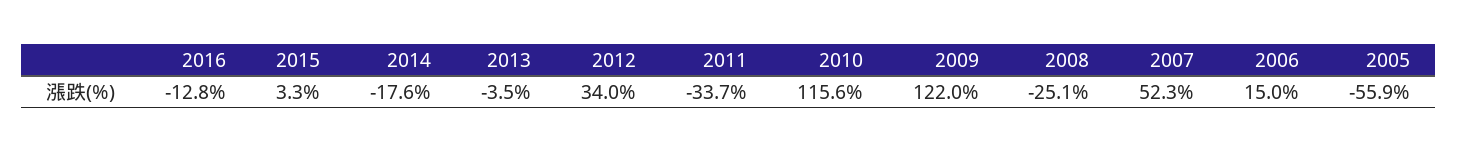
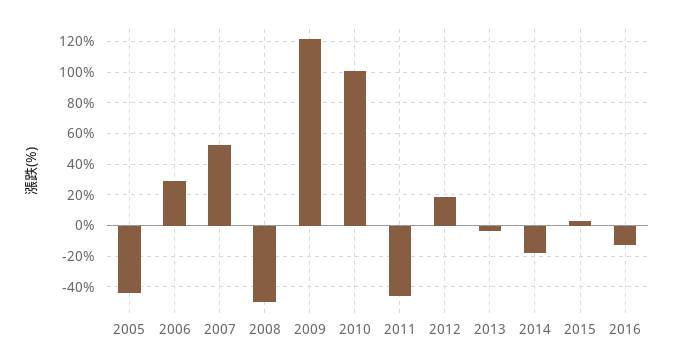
  {
    "2016": -12.8,
    "2015": 3.3,
    "2014": -17.6,
    "2013": -3.5,
-   "2012": 34,
+   "2012": 20,
-   "2011": -33.7,
+   "2011": -45,
-   "2010": 115.6,
+   "2010": 100,
    "2009": 122,
-   "2008": -25.1,
+   "2008": -50,
    "2007": 52.3,
-   "2006": 15,
+   "2006": 30,
-   "2005": -55.9
+   "2005": -45
  }

